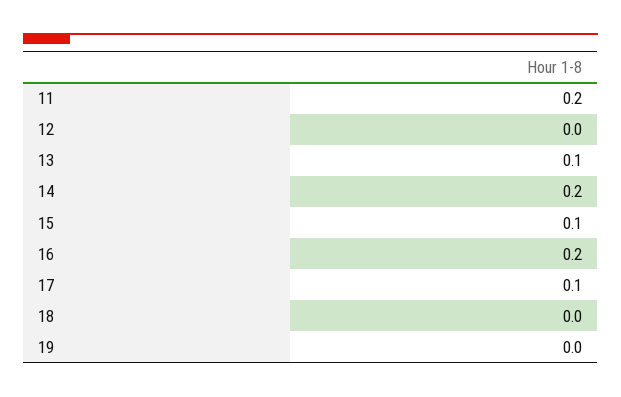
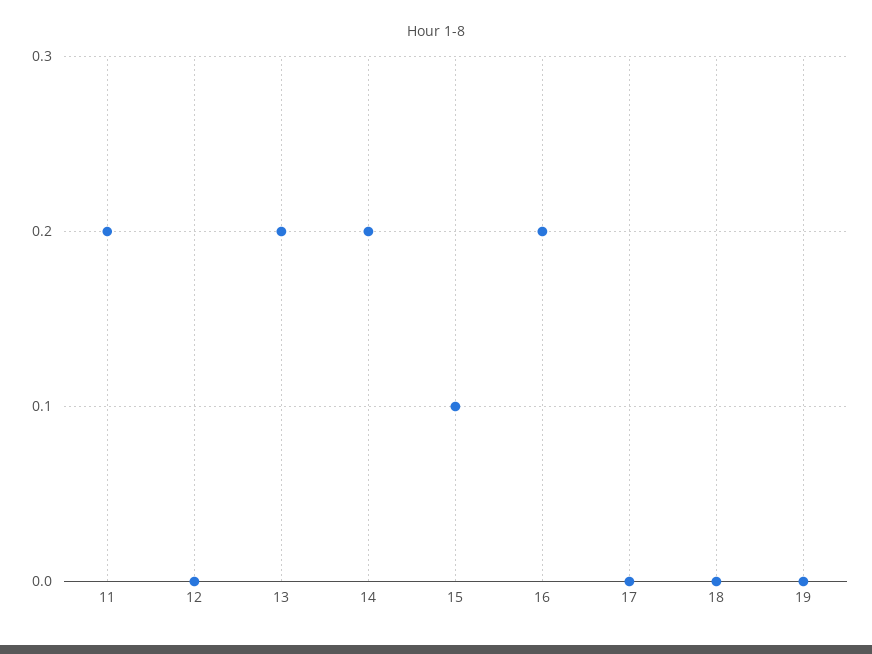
  {
    "11": 0.2,
    "12": 0,
-   "13": 0.1,
+   "13": 0.2,
    "14": 0.2,
    "15": 0.1,
    "16": 0.2,
-   "17": 0.1,
+   "17": 0,
    "18": 0,
    "19": 0
  }

